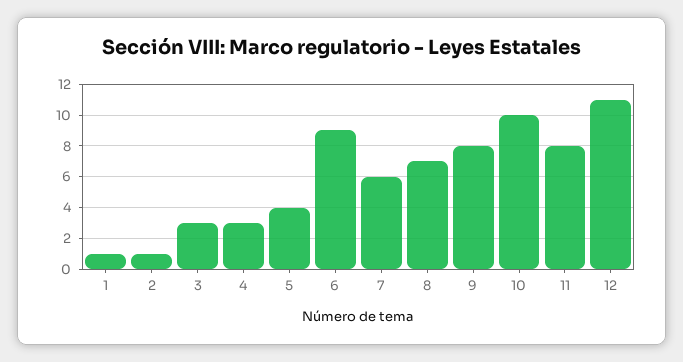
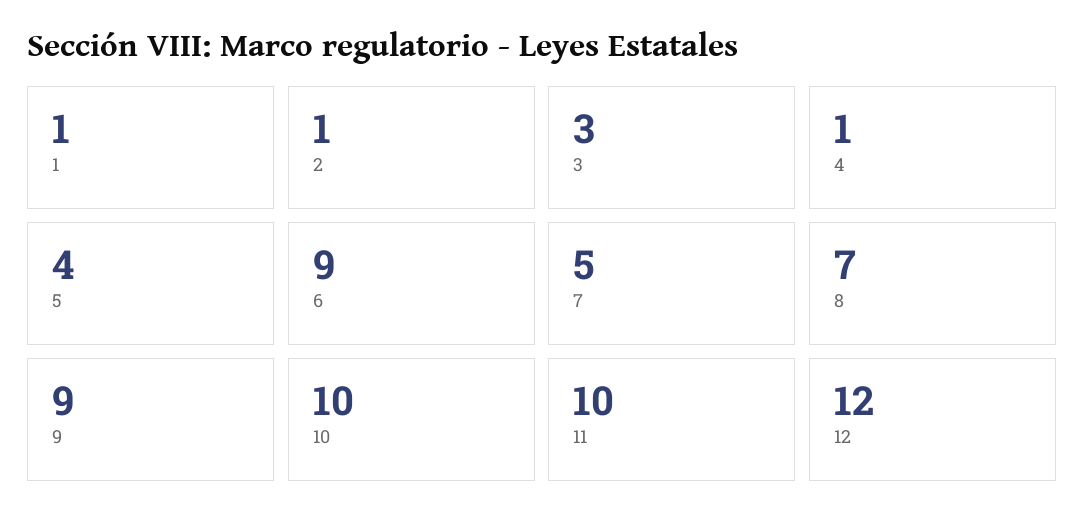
  {
    "1": 1,
    "2": 1,
    "3": 3,
-   "4": 3,
+   "4": 1,
    "5": 4,
    "6": 9,
-   "7": 6,
+   "7": 5,
    "8": 7,
-   "9": 8,
+   "9": 9,
    "10": 10,
-   "11": 8,
+   "11": 10,
-   "12": 11
+   "12": 12
  }

